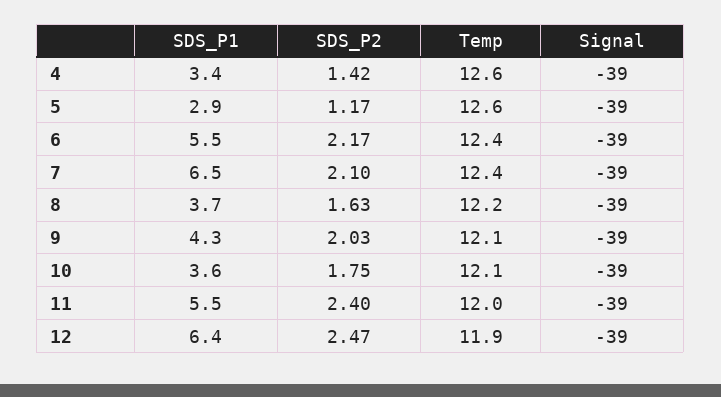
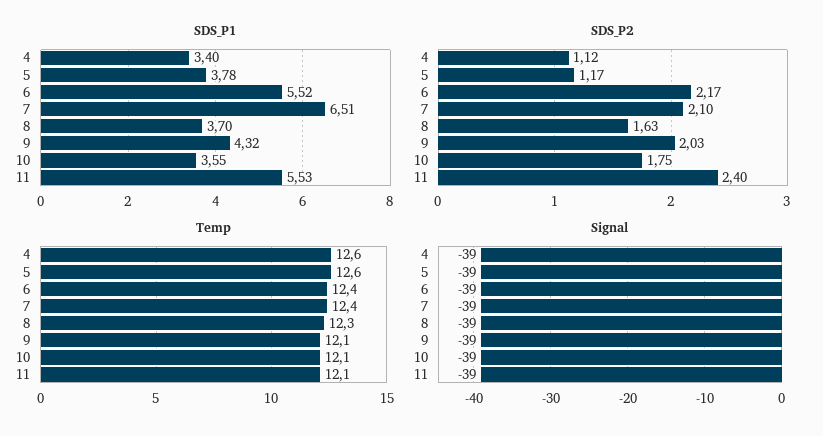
  {
    "SDS_P1": {
      "4": 3.4,
-     "5": 2.9,
+     "5": 3.78,
      "6": 5.52,
      "7": 6.51,
      "8": 3.7,
      "9": 4.32,
      "10": 3.55,
-     "11": 5.53,
+     "11": 5.53
-     "12": 6.4
    },
    "SDS_P2": {
-     "4": 1.42,
+     "4": 1.12,
      "5": 1.17,
      "6": 2.17,
      "7": 2.1,
      "8": 1.63,
      "9": 2.03,
      "10": 1.75,
-     "11": 2.4,
+     "11": 2.4
-     "12": 2.47
    },
    "Temp": {
      "4": 12.6,
      "5": 12.6,
      "6": 12.4,
      "7": 12.4,
-     "8": 12.2,
+     "8": 12.3,
      "9": 12.1,
      "10": 12.1,
-     "11": 12,
+     "11": 12.1
-     "12": 11.9
    },
    "Signal": {
      "4": -39,
      "5": -39,
      "6": -39,
      "7": -39,
      "8": -39,
      "9": -39,
      "10": -39,
-     "11": -39,
+     "11": -39
-     "12": -39
    }
  }

